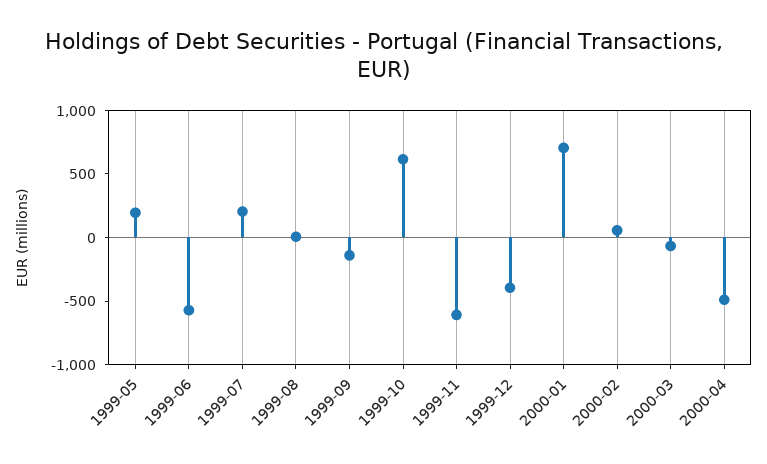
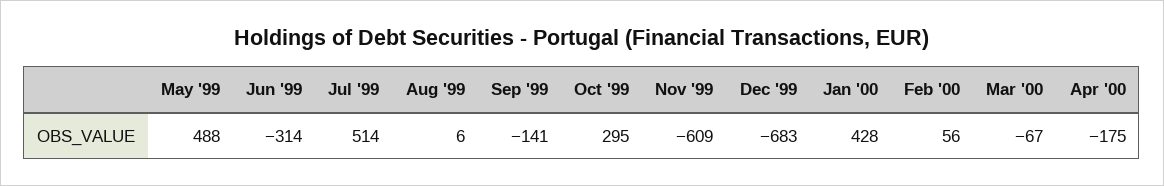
  {
-   "1999-05": 200,
+   "1999-05": 488,
-   "1999-06": -600,
+   "1999-06": -314,
-   "1999-07": 200,
+   "1999-07": 514,
    "1999-08": 6,
    "1999-09": -141,
-   "1999-10": 600,
+   "1999-10": 295,
    "1999-11": -609,
-   "1999-12": -400,
+   "1999-12": -683,
-   "2000-01": 700,
+   "2000-01": 428,
    "2000-02": 56,
    "2000-03": -67,
-   "2000-04": -500
+   "2000-04": -175
  }

